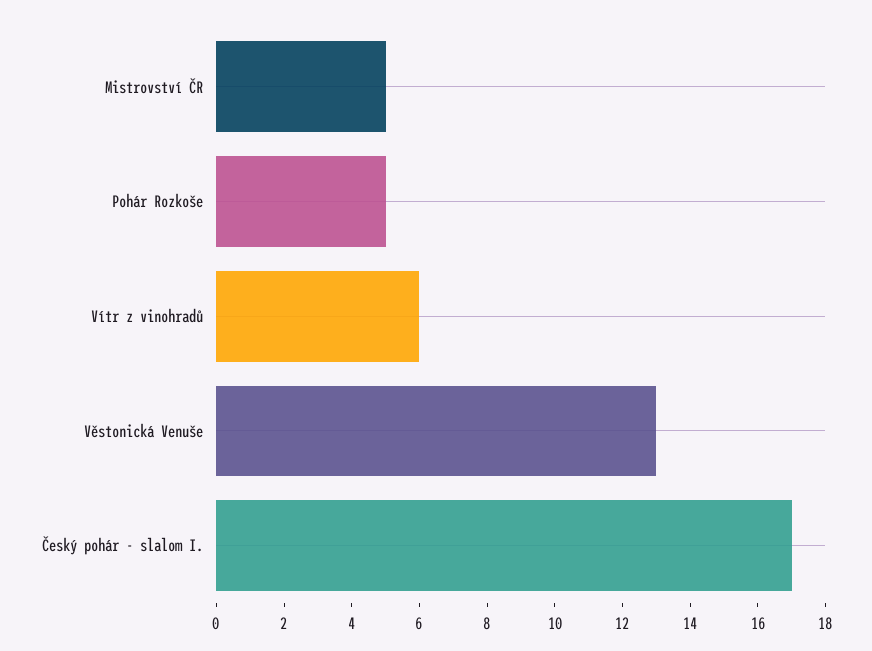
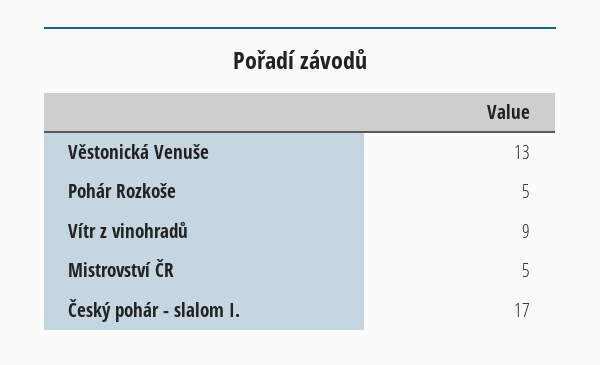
  {
    "Mistrovství ČR": 5,
    "Pohár Rozkoše": 5,
-   "Vítr z vinohradů": 6,
+   "Vítr z vinohradů": 9,
    "Věstonická Venuše": 13,
    "Český pohár - slalom I.": 17
  }

